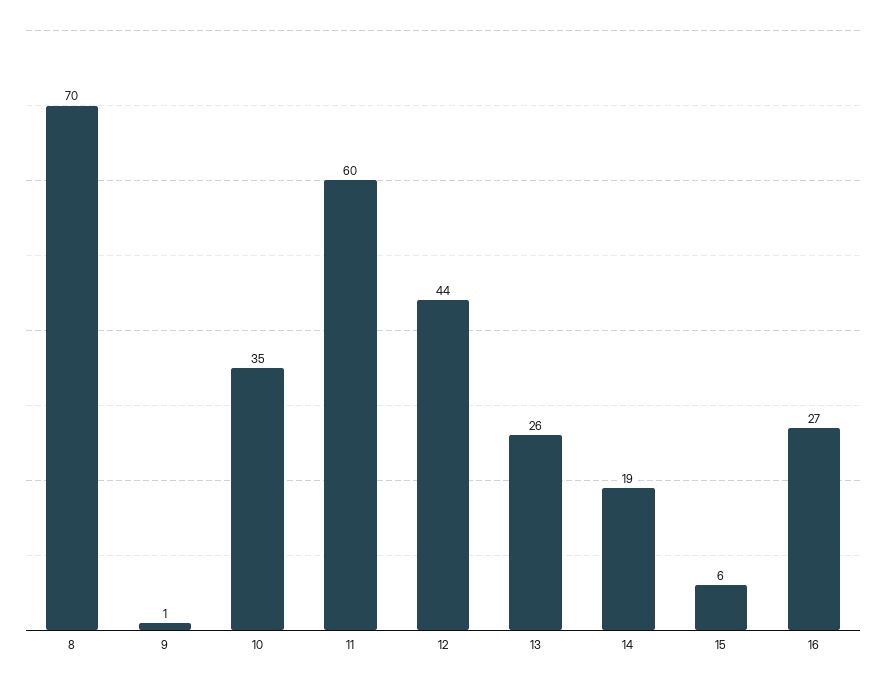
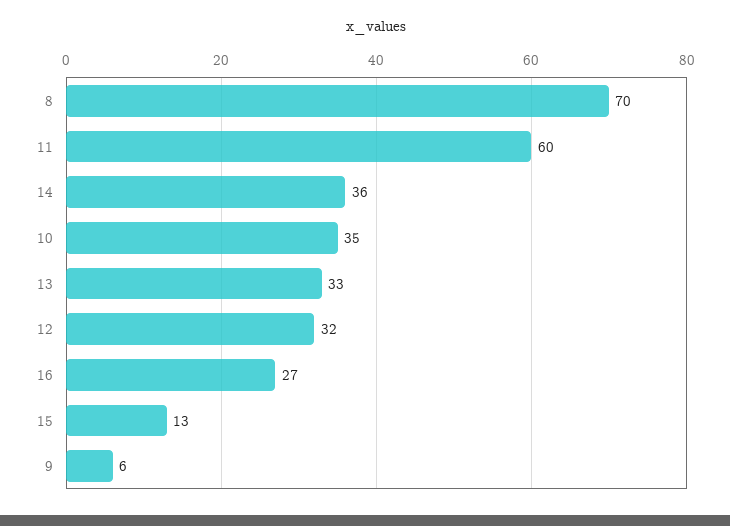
  {
    "8": 70,
-   "9": 1,
+   "9": 6,
    "10": 35,
    "11": 60,
-   "12": 44,
+   "12": 32,
-   "13": 26,
+   "13": 33,
-   "14": 19,
+   "14": 36,
-   "15": 6,
+   "15": 13,
    "16": 27
  }

